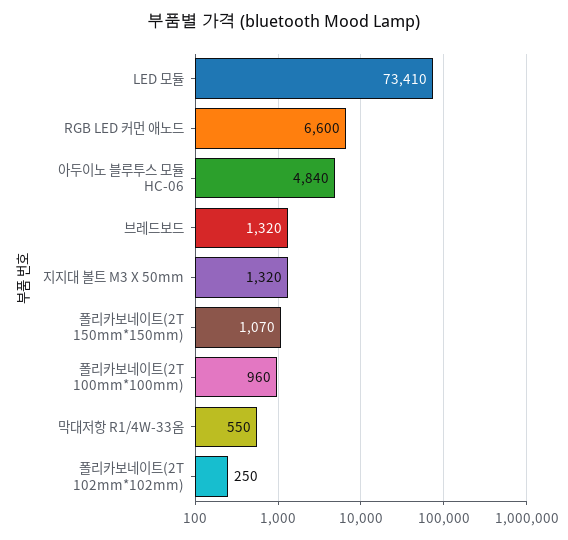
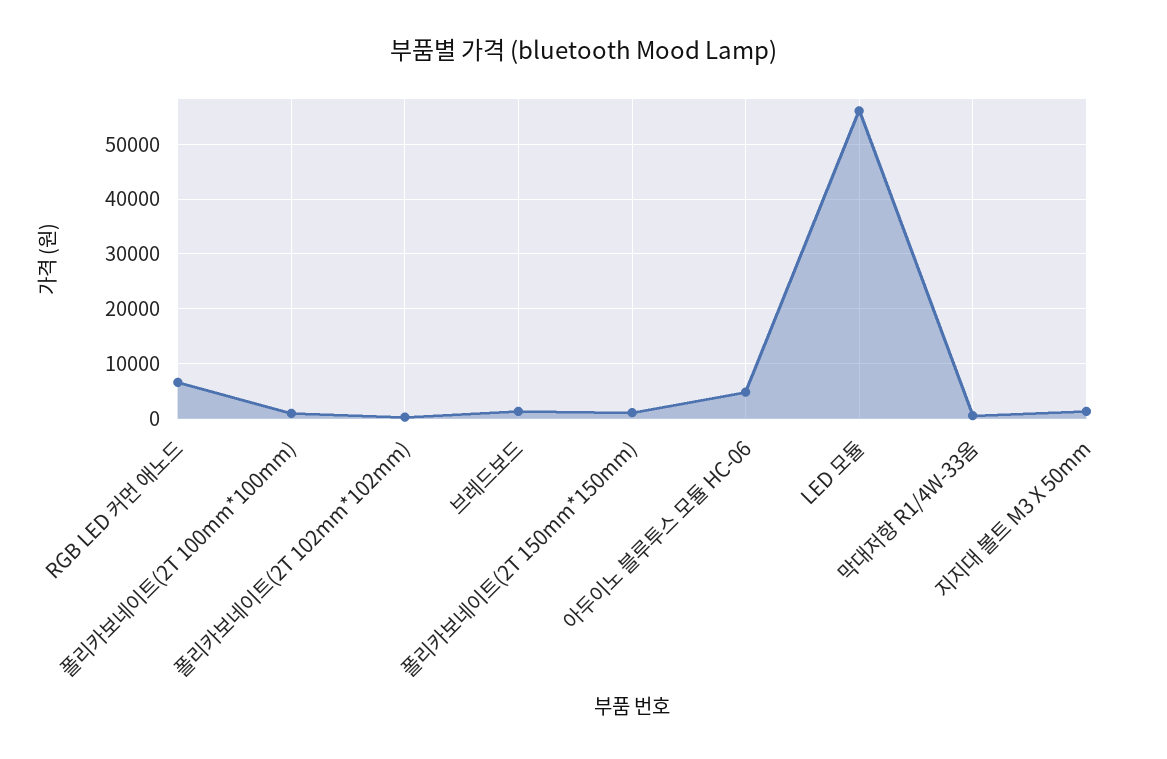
  {
-   "LED 모듈": 73410,
+   "LED 모듈": 56000,
    "RGB LED 커먼 애노드": 6600,
    "아두이노 블루투스 모듈 HC-06": 4840,
    "브레드보드": 1320,
    "지지대 볼트 M3 X 50mm": 1320,
    "폴리카보네이트(2T 150mm*150mm)": 1070,
    "폴리카보네이트(2T 100mm*100mm)": 960,
    "막대저항 R1/4W-33옴": 550,
    "폴리카보네이트(2T 102mm*102mm)": 250
  }

